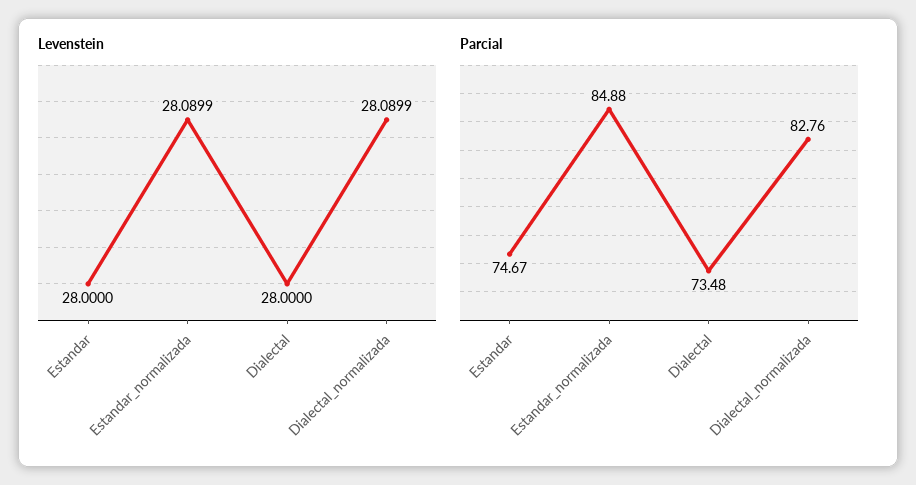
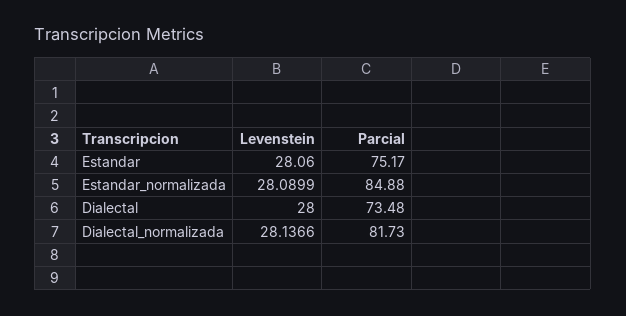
  {
    "Levenstein": {
-     "Estandar": 28,
+     "Estandar": 28.06,
      "Estandar_normalizada": 28.0899,
      "Dialectal": 28,
-     "Dialectal_normalizada": 28.0899
+     "Dialectal_normalizada": 28.1366
    },
    "Parcial": {
-     "Estandar": 74.67,
+     "Estandar": 75.17,
      "Estandar_normalizada": 84.88,
      "Dialectal": 73.48,
-     "Dialectal_normalizada": 82.76
+     "Dialectal_normalizada": 81.73
    }
  }

